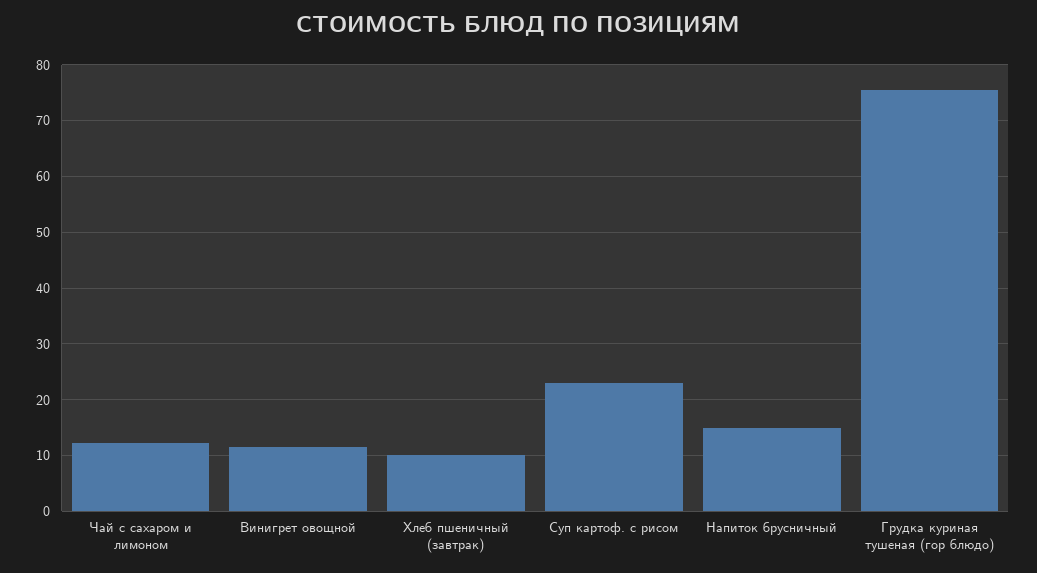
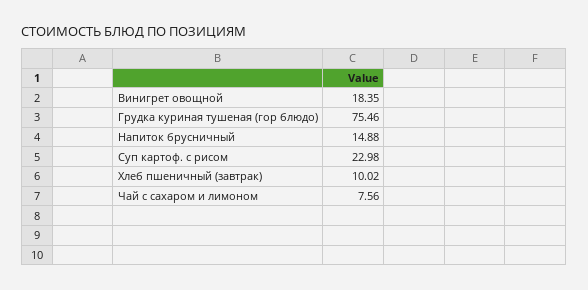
  {
-   "Чай с сахаром и лимоном": 12,
+   "Чай с сахаром и лимоном": 7.56,
-   "Винигрет овощной": 12,
+   "Винигрет овощной": 18.35,
    "Хлеб пшеничный (завтрак)": 10.02,
    "Суп картоф. с рисом": 22.98,
    "Напиток брусничный": 14.88,
    "Грудка куриная тушеная (гор блюдо)": 75.46
  }

